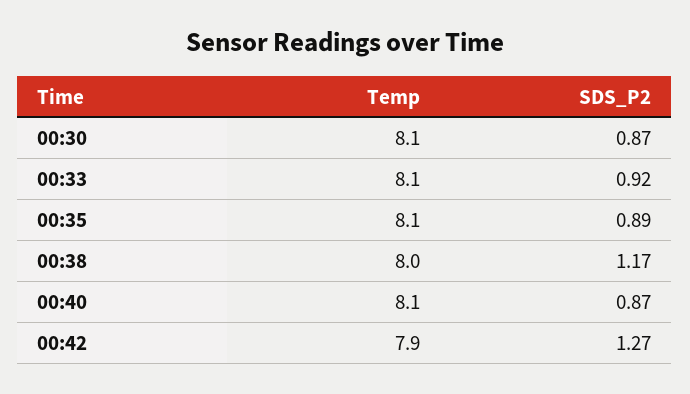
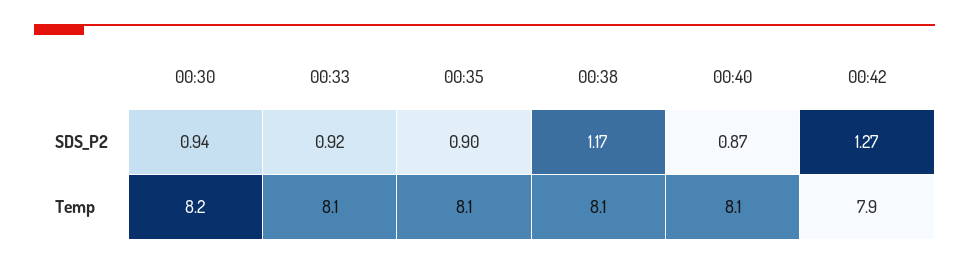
  {
    "Temp": {
-     "00:30": 8.1,
+     "00:30": 8.2,
      "00:33": 8.1,
      "00:35": 8.1,
-     "00:38": 8,
+     "00:38": 8.1,
      "00:40": 8.1,
      "00:42": 7.9
    },
    "SDS_P2": {
-     "00:30": 0.87,
+     "00:30": 0.94,
      "00:33": 0.92,
-     "00:35": 0.89,
+     "00:35": 0.9,
      "00:38": 1.17,
      "00:40": 0.87,
      "00:42": 1.27
    }
  }

